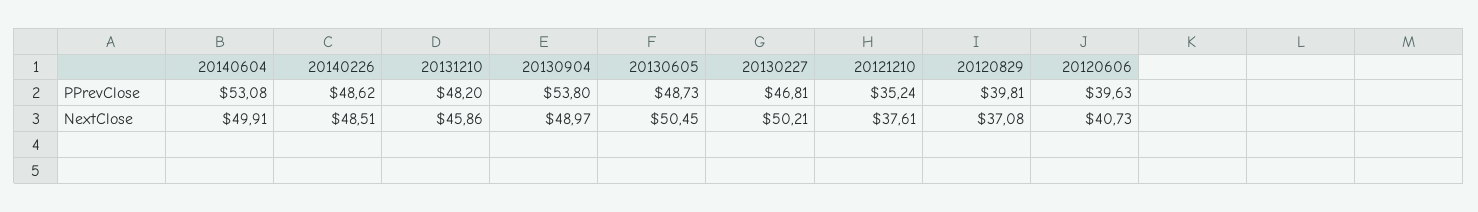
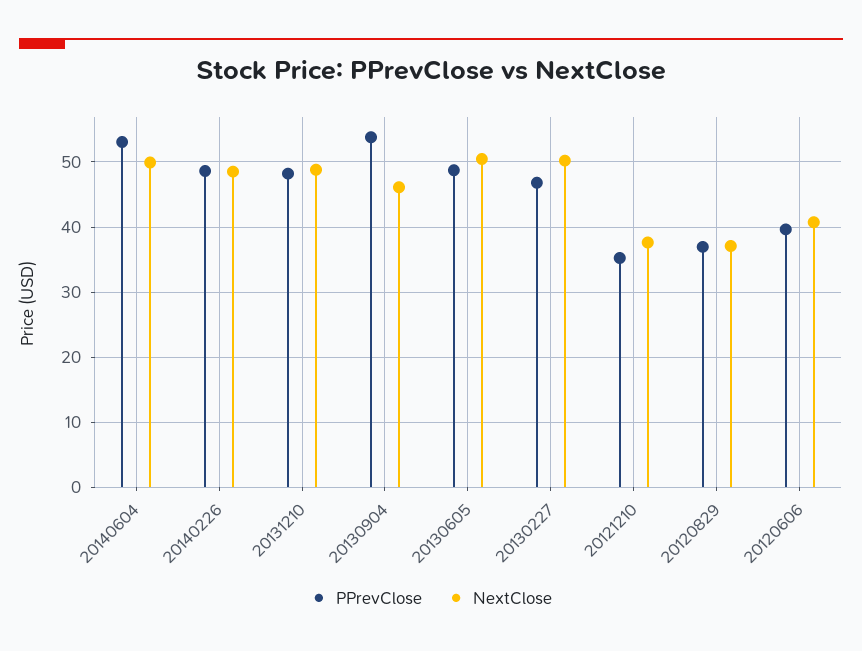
  {
    "PPrevClose": {
      "20140604": 53.08,
      "20140226": 48.62,
      "20131210": 48.2,
      "20130904": 53.8,
      "20130605": 48.73,
      "20130227": 46.81,
      "20121210": 35.24,
-     "20120829": 39.81,
+     "20120829": 37,
      "20120606": 39.63
    },
    "NextClose": {
      "20140604": 49.91,
      "20140226": 48.51,
-     "20131210": 45.86,
+     "20131210": 49,
-     "20130904": 48.97,
+     "20130904": 46,
      "20130605": 50.45,
      "20130227": 50.21,
      "20121210": 37.61,
      "20120829": 37.08,
      "20120606": 40.73
    }
  }

